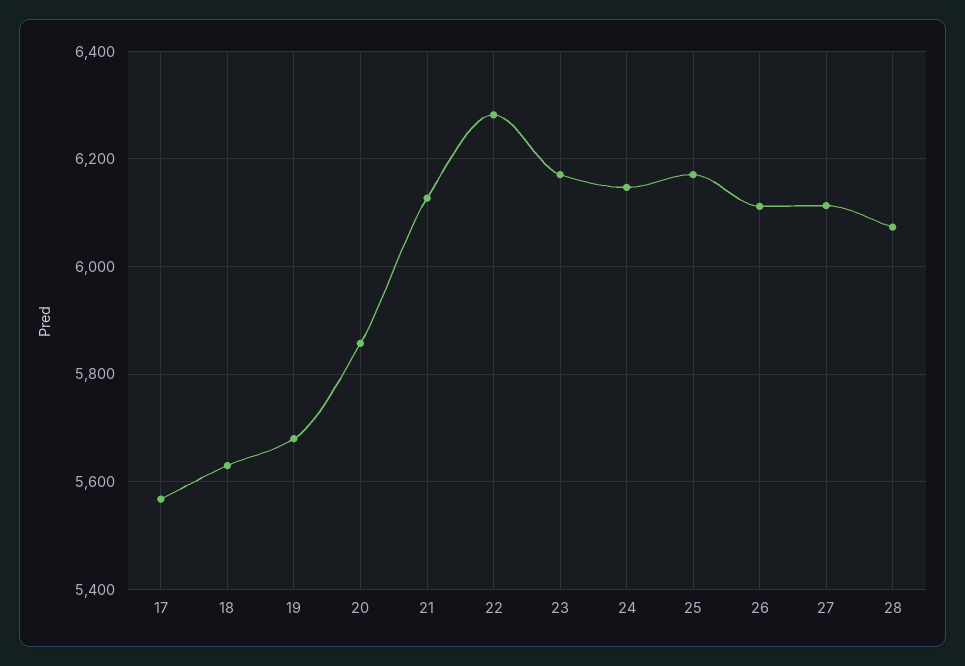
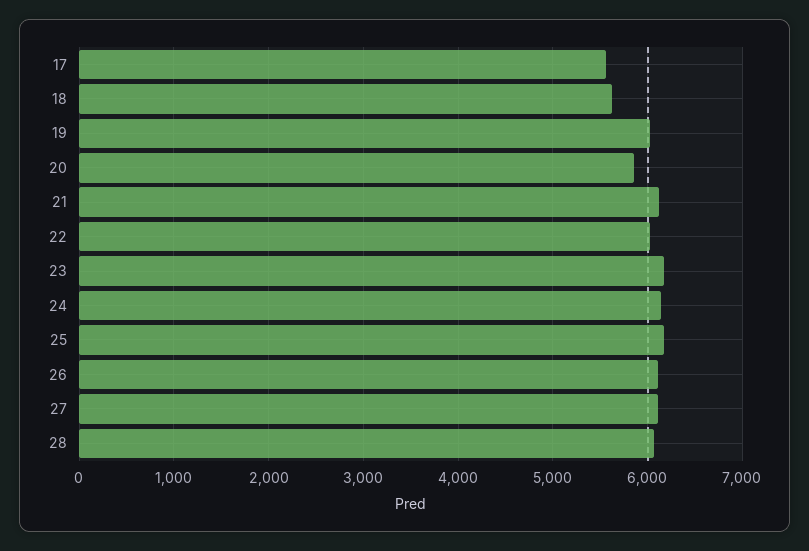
  {
    "17": 5560,
    "18": 5640,
-   "19": 5680,
+   "19": 6000,
    "20": 5860,
    "21": 6120,
-   "22": 6280,
+   "22": 6000,
    "23": 6180,
    "24": 6140,
    "25": 6180,
    "26": 6120,
    "27": 6120,
    "28": 6080
  }

